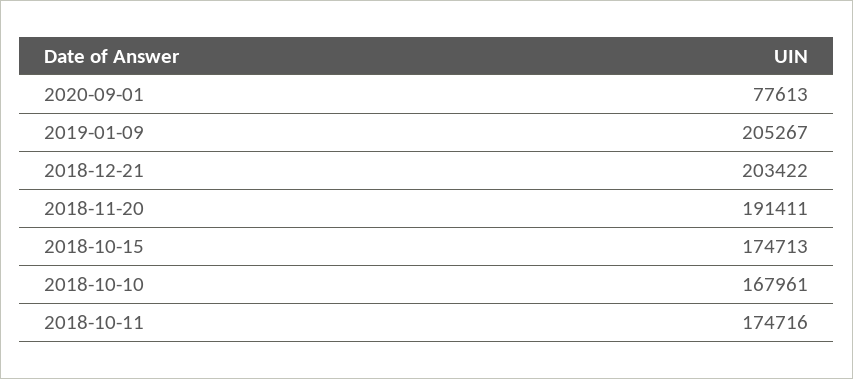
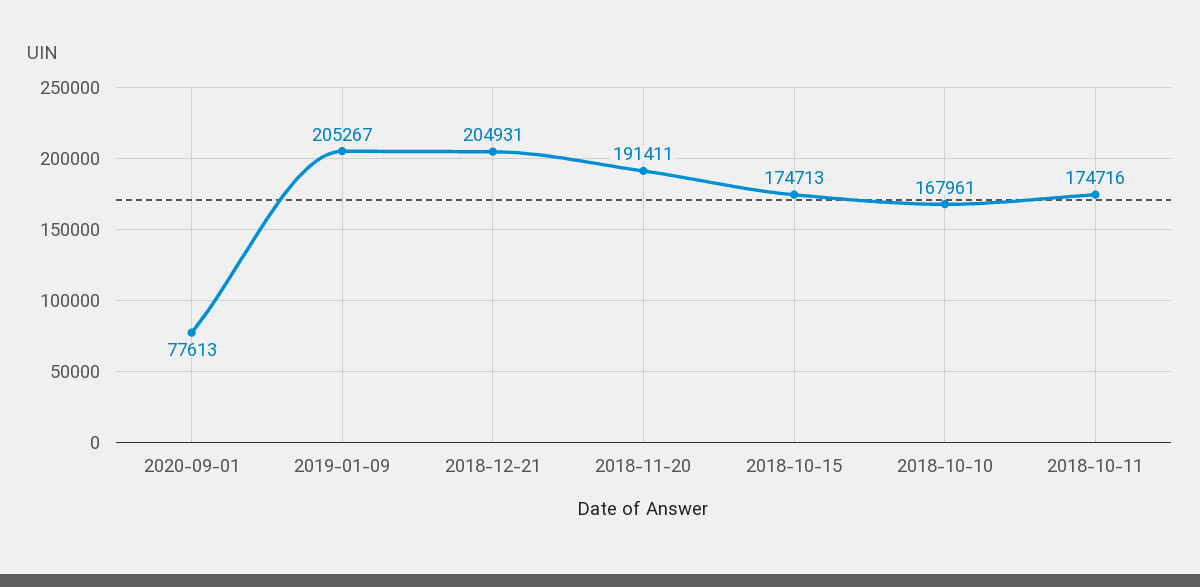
  {
    "2020-09-01": 77613,
    "2019-01-09": 205267,
-   "2018-12-21": 203422,
+   "2018-12-21": 204931,
    "2018-11-20": 191411,
    "2018-10-15": 174713,
    "2018-10-10": 167961,
    "2018-10-11": 174716
  }

